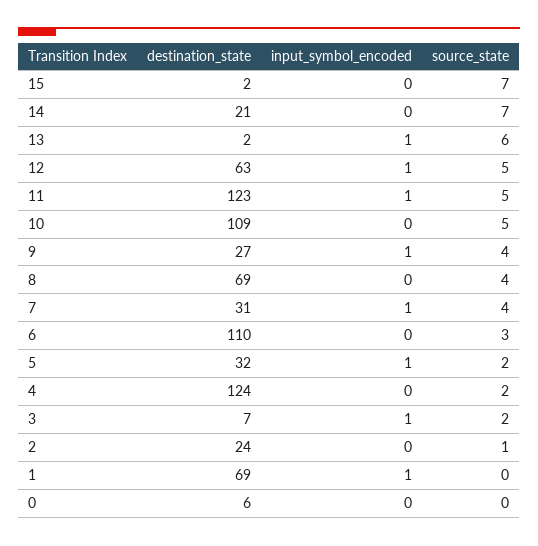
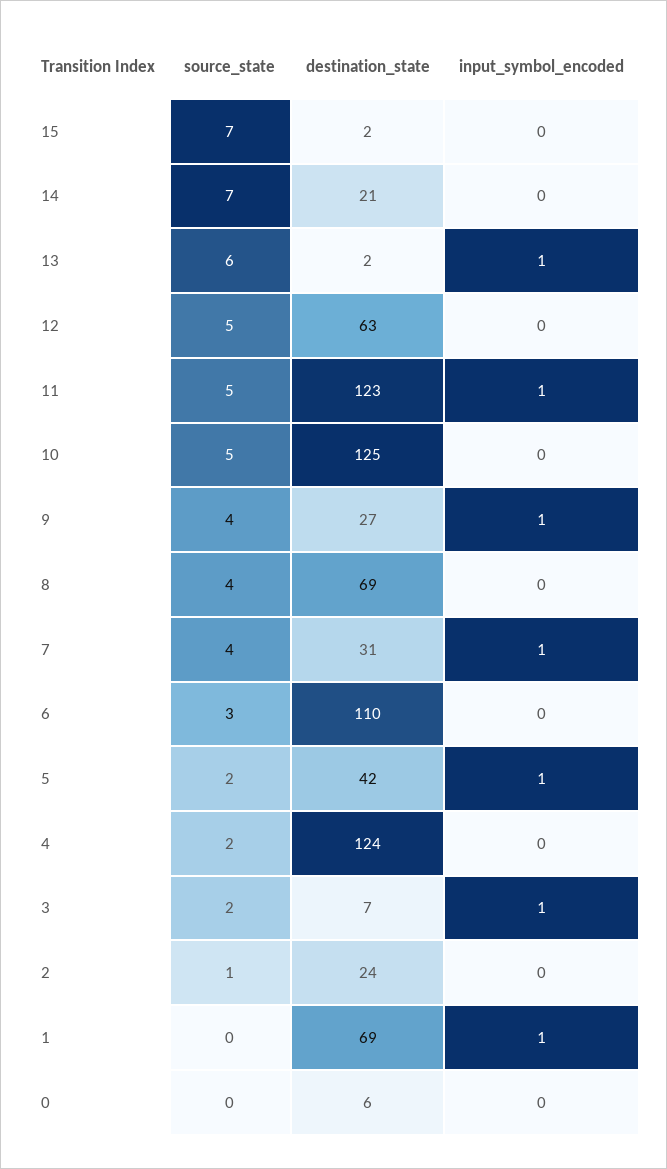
  {
    "destination_state": {
      "15": 2,
      "14": 21,
      "13": 2,
      "12": 63,
      "11": 123,
-     "10": 109,
+     "10": 125,
      "9": 27,
      "8": 69,
      "7": 31,
      "6": 110,
-     "5": 32,
+     "5": 42,
      "4": 124,
      "3": 7,
      "2": 24,
      "1": 69,
      "0": 6
    },
    "input_symbol_encoded": {
      "15": 0,
      "14": 0,
      "13": 1,
-     "12": 1,
+     "12": 0,
      "11": 1,
      "10": 0,
      "9": 1,
      "8": 0,
      "7": 1,
      "6": 0,
      "5": 1,
      "4": 0,
      "3": 1,
      "2": 0,
      "1": 1,
      "0": 0
    },
    "source_state": {
      "15": 7,
      "14": 7,
      "13": 6,
      "12": 5,
      "11": 5,
      "10": 5,
      "9": 4,
      "8": 4,
      "7": 4,
      "6": 3,
      "5": 2,
      "4": 2,
      "3": 2,
      "2": 1,
      "1": 0,
      "0": 0
    }
  }

